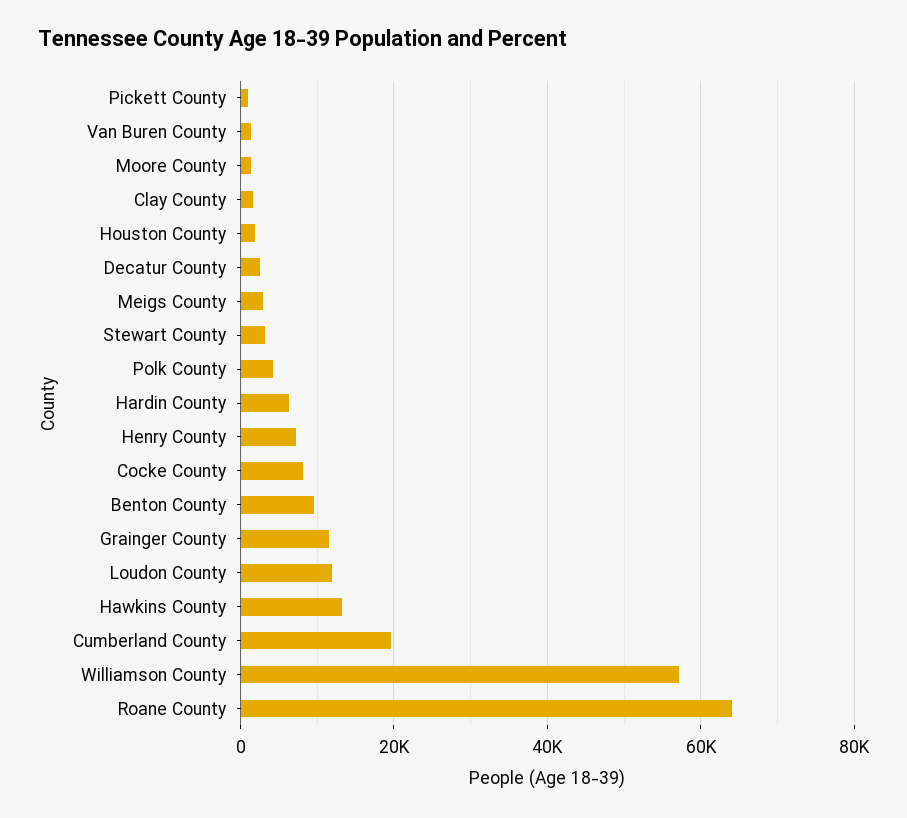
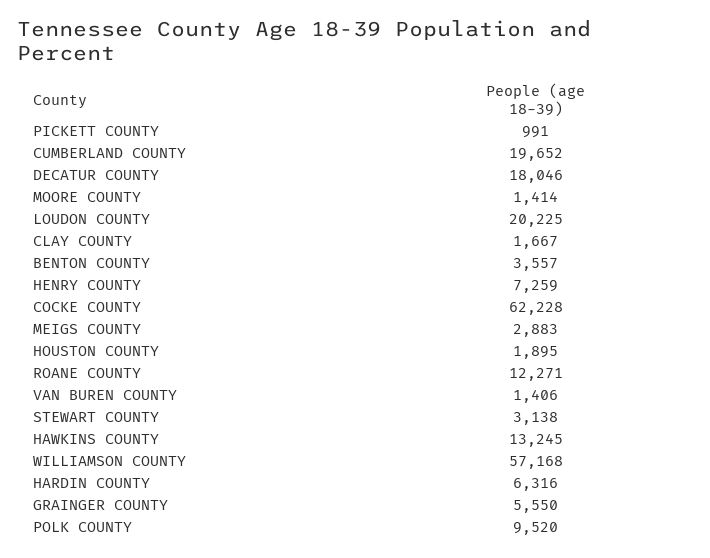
  {
    "Pickett County": 991,
    "Van Buren County": 1406,
    "Moore County": 1414,
    "Clay County": 1667,
    "Houston County": 1895,
-   "Decatur County": 2000,
+   "Decatur County": 18046,
    "Meigs County": 2883,
    "Stewart County": 3138,
-   "Polk County": 4000,
+   "Polk County": 9520,
    "Hardin County": 6316,
    "Henry County": 7259,
-   "Cocke County": 8000,
+   "Cocke County": 62228,
-   "Benton County": 10000,
+   "Benton County": 3557,
-   "Grainger County": 12000,
+   "Grainger County": 5550,
-   "Loudon County": 12000,
+   "Loudon County": 20225,
    "Hawkins County": 13245,
    "Cumberland County": 19652,
    "Williamson County": 57168,
-   "Roane County": 64000
+   "Roane County": 12271
  }

